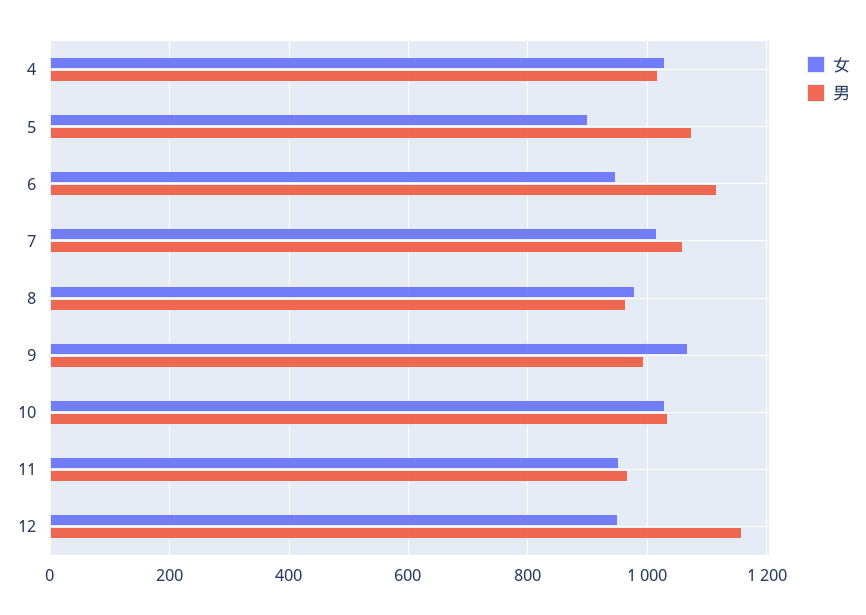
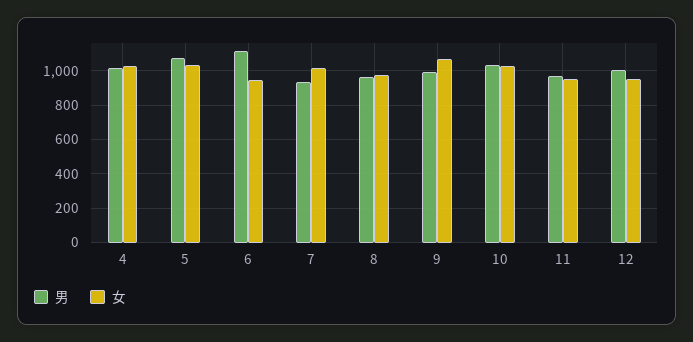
  {
    "女": {
      "4": 1020,
-     "5": 900,
+     "5": 1050,
      "6": 940,
      "7": 1020,
      "8": 980,
      "9": 1060,
      "10": 1040,
      "11": 960,
      "12": 960
    },
    "男": {
      "4": 1020,
      "5": 1080,
      "6": 1120,
-     "7": 1060,
+     "7": 950,
      "8": 960,
      "9": 1000,
      "10": 1040,
      "11": 960,
-     "12": 1160
+     "12": 1000
    }
  }

